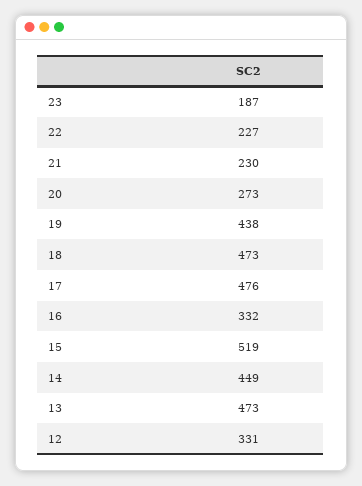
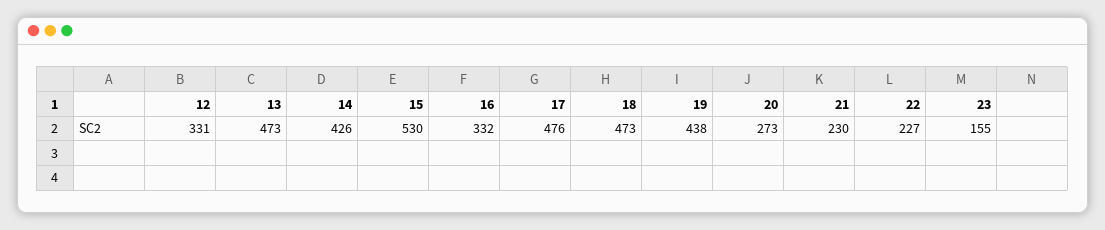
  {
-   "23": 187,
+   "23": 155,
    "22": 227,
    "21": 230,
    "20": 273,
    "19": 438,
    "18": 473,
    "17": 476,
    "16": 332,
-   "15": 519,
+   "15": 530,
-   "14": 449,
+   "14": 426,
    "13": 473,
    "12": 331
  }

